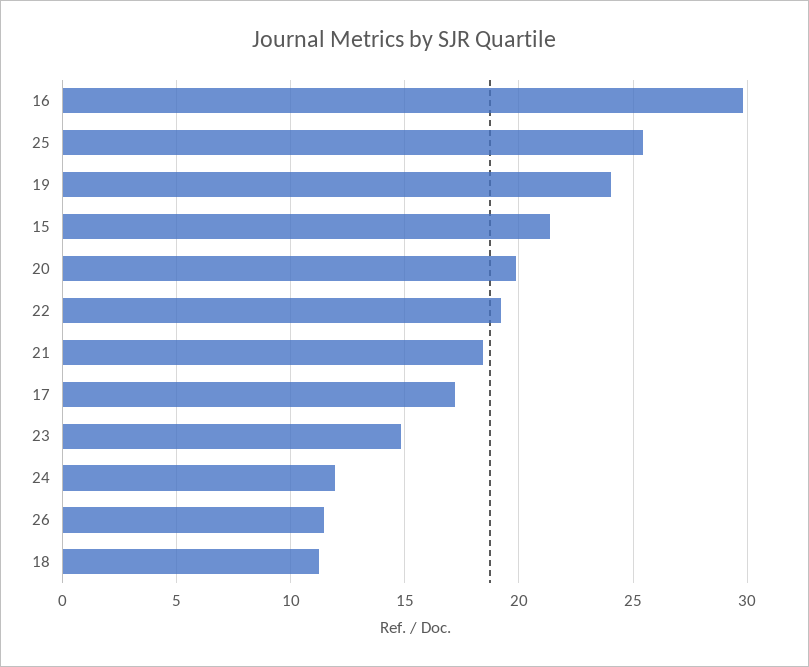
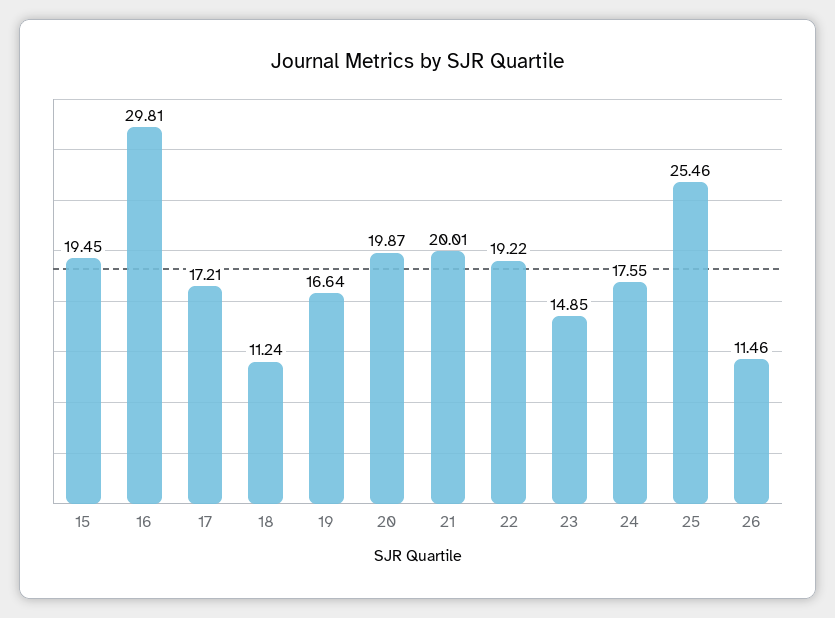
  {
    "16": 29.81,
    "25": 25.46,
-   "19": 24,
+   "19": 16.64,
-   "15": 21.5,
+   "15": 19.45,
    "20": 19.87,
    "22": 19.22,
-   "21": 18.5,
+   "21": 20.01,
    "17": 17.21,
    "23": 14.85,
-   "24": 12,
+   "24": 17.55,
    "26": 11.46,
    "18": 11.24
  }

